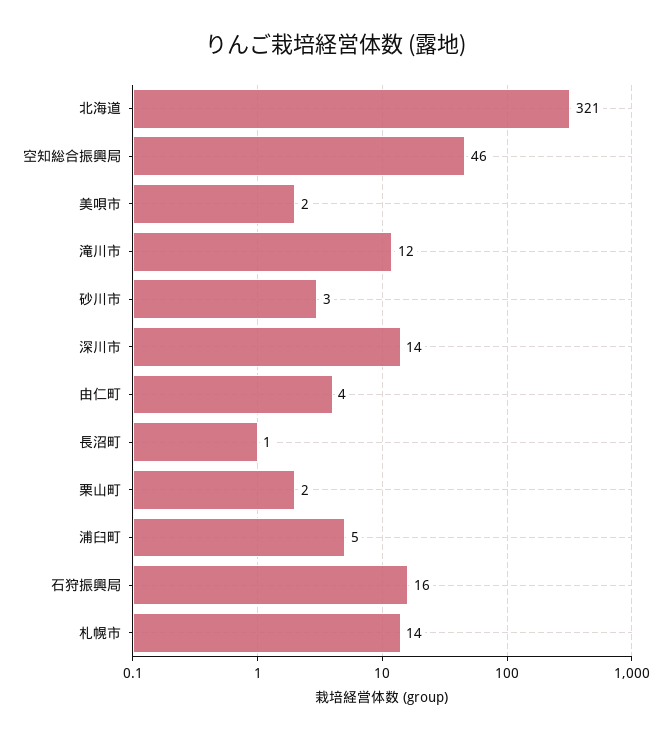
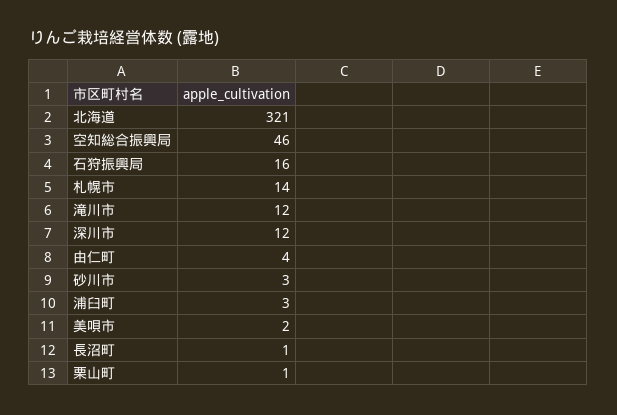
  {
    "北海道": 321,
    "空知総合振興局": 46,
    "美唄市": 2,
    "滝川市": 12,
    "砂川市": 3,
-   "深川市": 14,
+   "深川市": 12,
    "由仁町": 4,
    "長沼町": 1,
-   "栗山町": 2,
+   "栗山町": 1,
-   "浦臼町": 5,
+   "浦臼町": 3,
    "石狩振興局": 16,
    "札幌市": 14
  }

